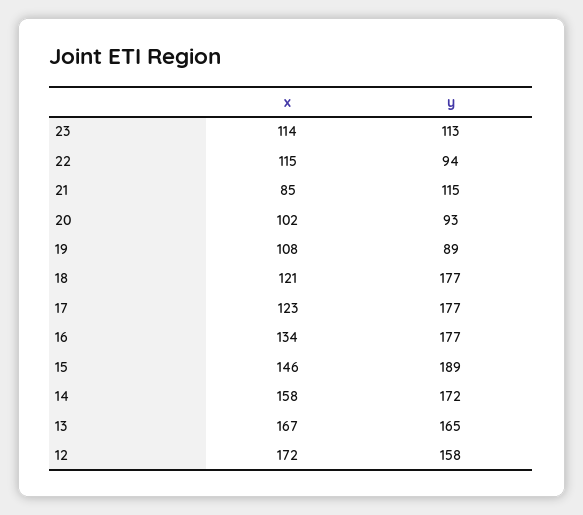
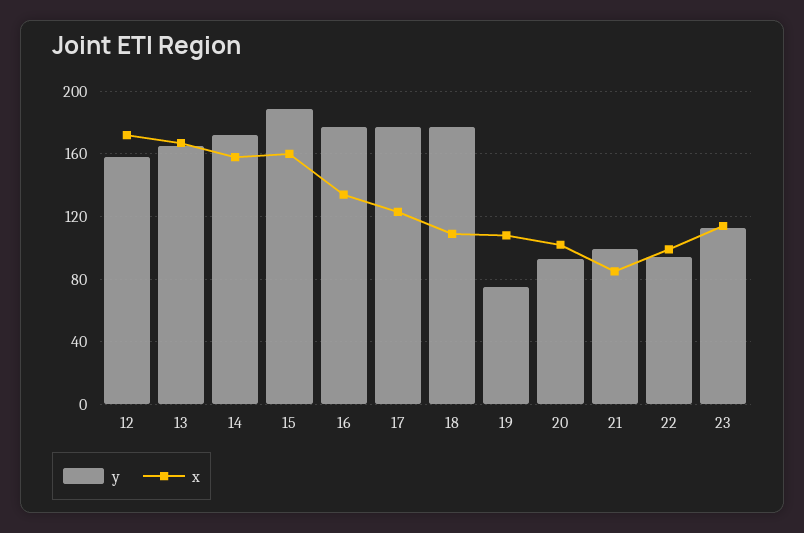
  {
    "x": {
      "23": 114,
-     "22": 115,
+     "22": 100,
      "21": 85,
      "20": 102,
      "19": 108,
-     "18": 121,
+     "18": 110,
      "17": 123,
      "16": 134,
-     "15": 146,
+     "15": 160,
      "14": 158,
      "13": 167,
      "12": 172
    },
    "y": {
      "23": 113,
      "22": 94,
-     "21": 115,
+     "21": 100,
      "20": 93,
-     "19": 89,
+     "19": 75,
      "18": 177,
      "17": 177,
      "16": 177,
      "15": 189,
      "14": 172,
      "13": 165,
      "12": 158
    }
  }

